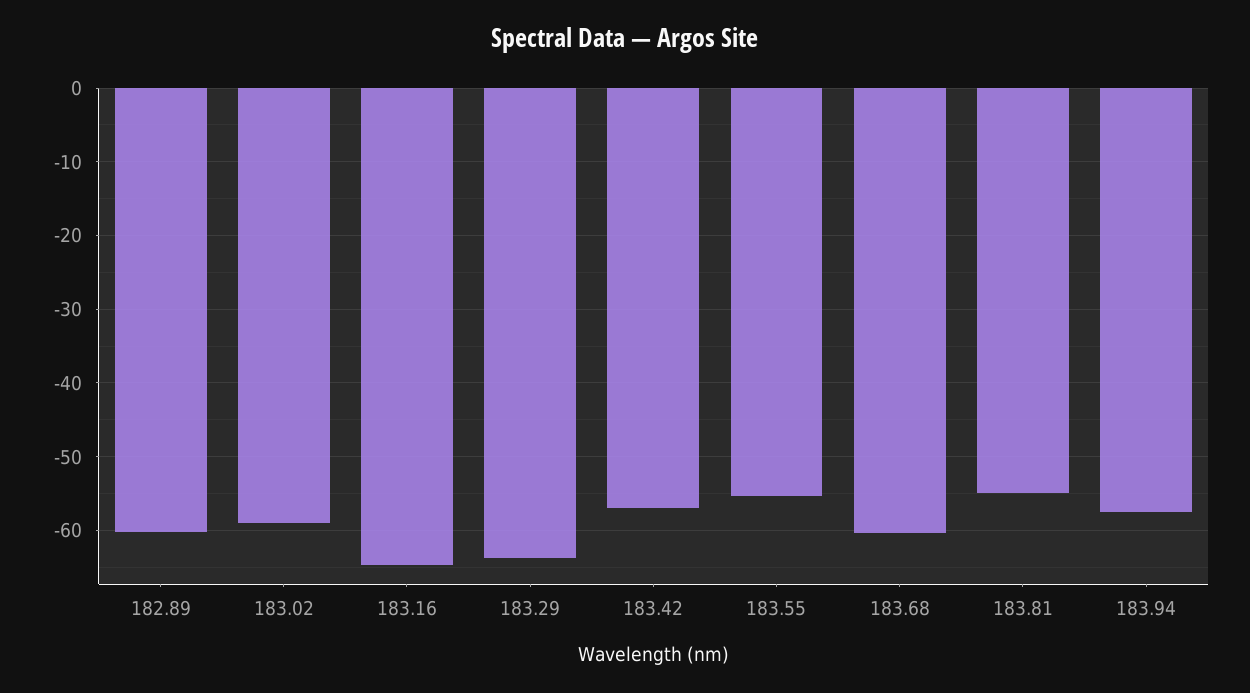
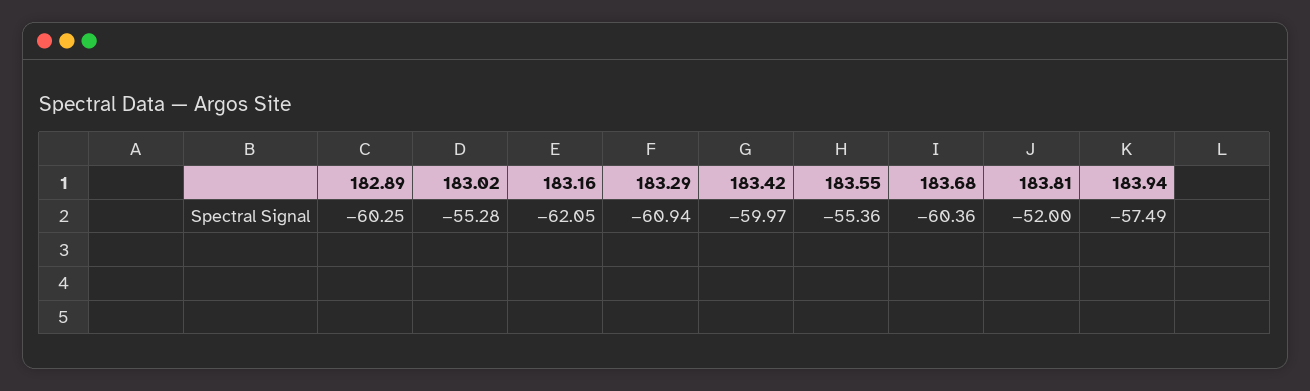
  {
    "182.89": -60.25,
-   "183.02": -59,
+   "183.02": -55.28,
-   "183.16": -65,
+   "183.16": -62.05,
-   "183.29": -64,
+   "183.29": -60.94,
-   "183.42": -57,
+   "183.42": -59.97,
    "183.55": -55.36,
    "183.68": -60.36,
-   "183.81": -55,
+   "183.81": -52,
    "183.94": -57.49
  }

